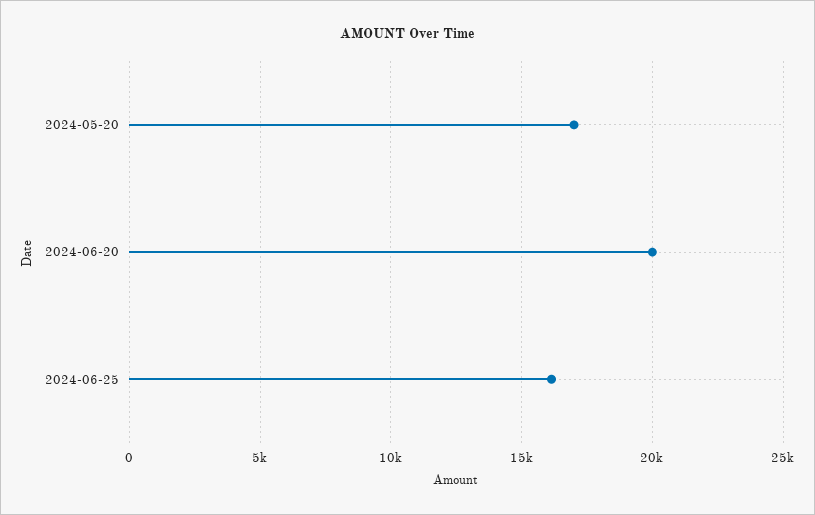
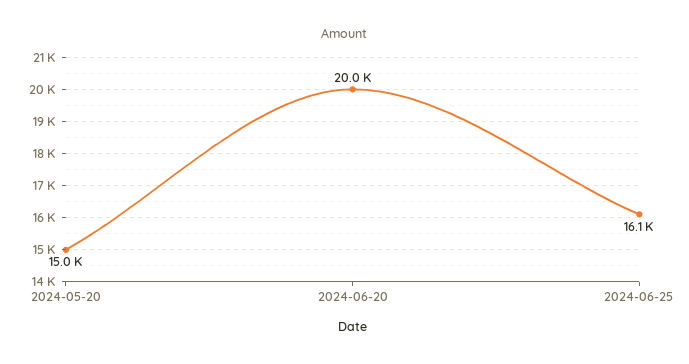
  {
-   "2024-05-20": 17000,
+   "2024-05-20": 15000,
    "2024-06-20": 20000,
    "2024-06-25": 16100
  }

